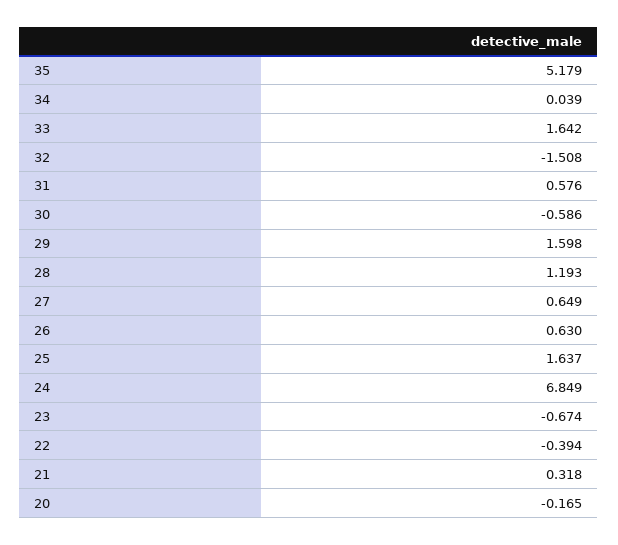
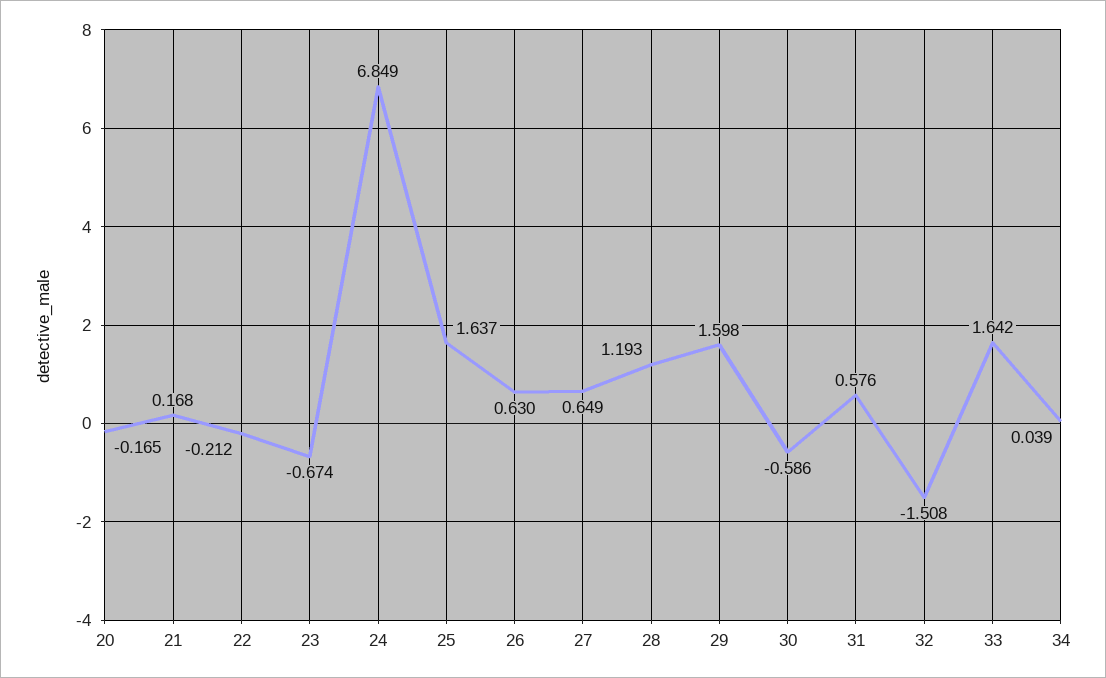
  {
-   "35": 5.179,
    "34": 0.039,
    "33": 1.642,
    "32": -1.508,
    "31": 0.576,
    "30": -0.586,
    "29": 1.598,
    "28": 1.193,
    "27": 0.649,
    "26": 0.63,
    "25": 1.637,
    "24": 6.849,
    "23": -0.674,
-   "22": -0.394,
+   "22": -0.212,
-   "21": 0.318,
+   "21": 0.168,
    "20": -0.165
  }

